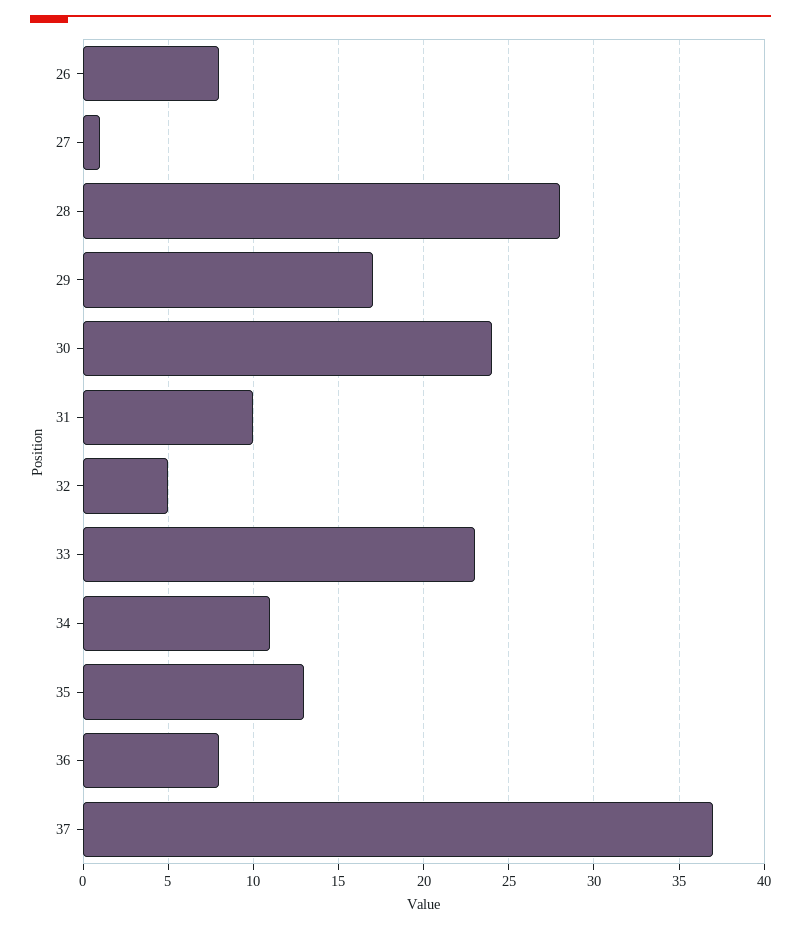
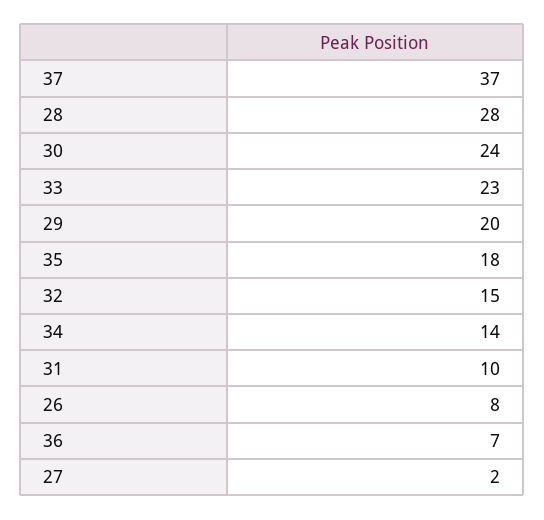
  {
    "26": 8,
-   "27": 1,
+   "27": 2,
    "28": 28,
-   "29": 17,
+   "29": 20,
    "30": 24,
    "31": 10,
-   "32": 5,
+   "32": 15,
    "33": 23,
-   "34": 11,
+   "34": 14,
-   "35": 13,
+   "35": 18,
-   "36": 8,
+   "36": 7,
    "37": 37
  }

